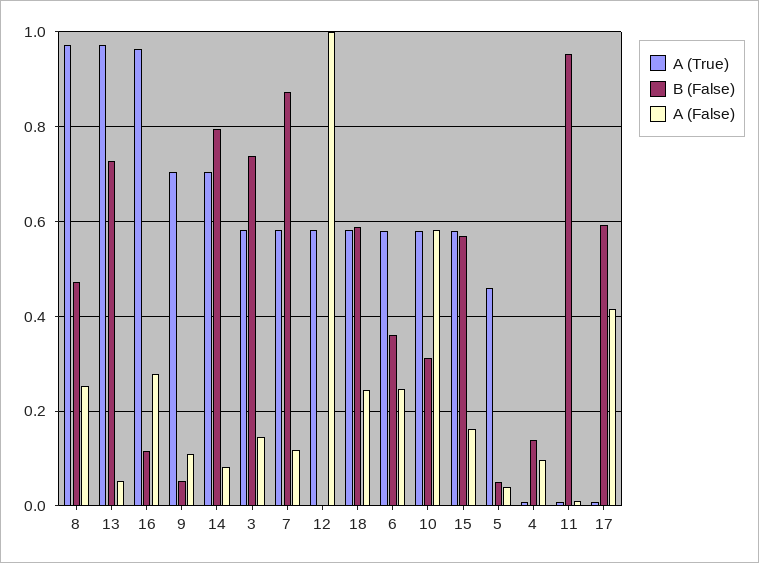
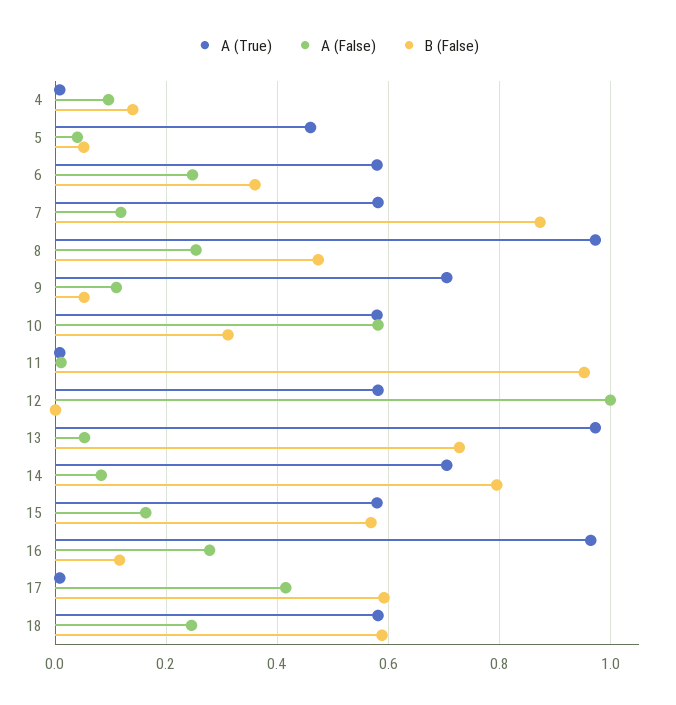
  {
    "A (True)": {
      "8": 0.98,
      "13": 0.98,
      "16": 0.96,
      "9": 0.7,
      "14": 0.7,
-     "3": 0.58,
      "7": 0.58,
      "12": 0.58,
      "18": 0.58,
      "6": 0.58,
      "10": 0.58,
      "15": 0.58,
      "5": 0.46,
      "4": 0,
      "11": 0,
      "17": 0
    },
    "B (False)": {
      "8": 0.48,
      "13": 0.72,
      "16": 0.12,
      "9": 0.06,
      "14": 0.8,
-     "3": 0.74,
      "7": 0.88,
      "12": 0,
      "18": 0.58,
      "6": 0.36,
      "10": 0.32,
      "15": 0.56,
      "5": 0.06,
      "4": 0.14,
      "11": 0.96,
      "17": 0.6
    },
    "A (False)": {
      "8": 0.26,
      "13": 0.06,
      "16": 0.28,
      "9": 0.12,
      "14": 0.08,
-     "3": 0.14,
      "7": 0.12,
      "12": 1,
      "18": 0.24,
      "6": 0.24,
      "10": 0.58,
      "15": 0.16,
      "5": 0.04,
      "4": 0.1,
      "11": 0.02,
      "17": 0.42
    }
  }

